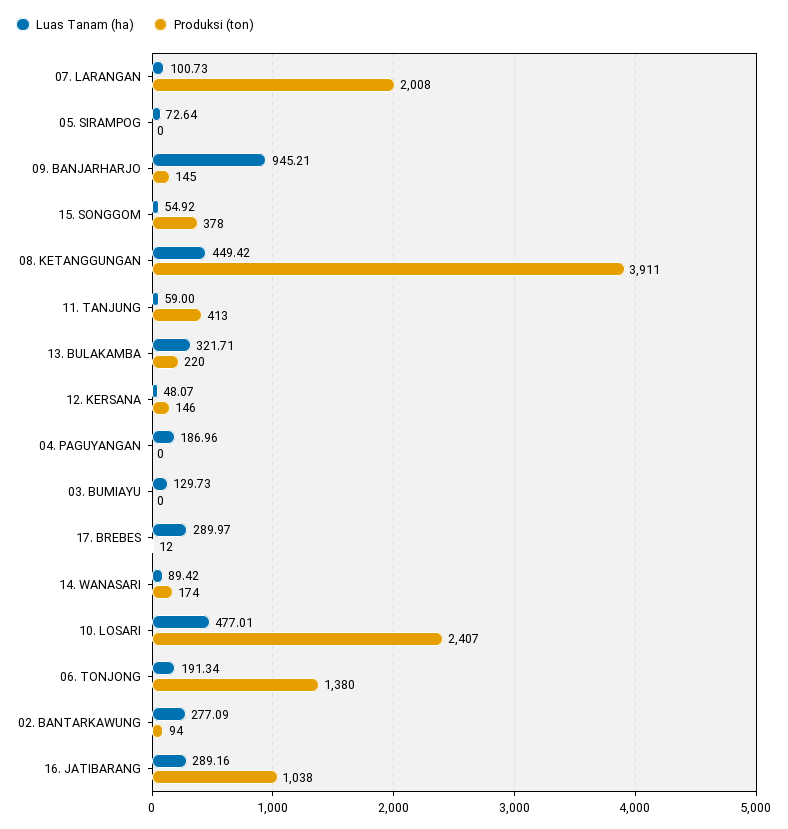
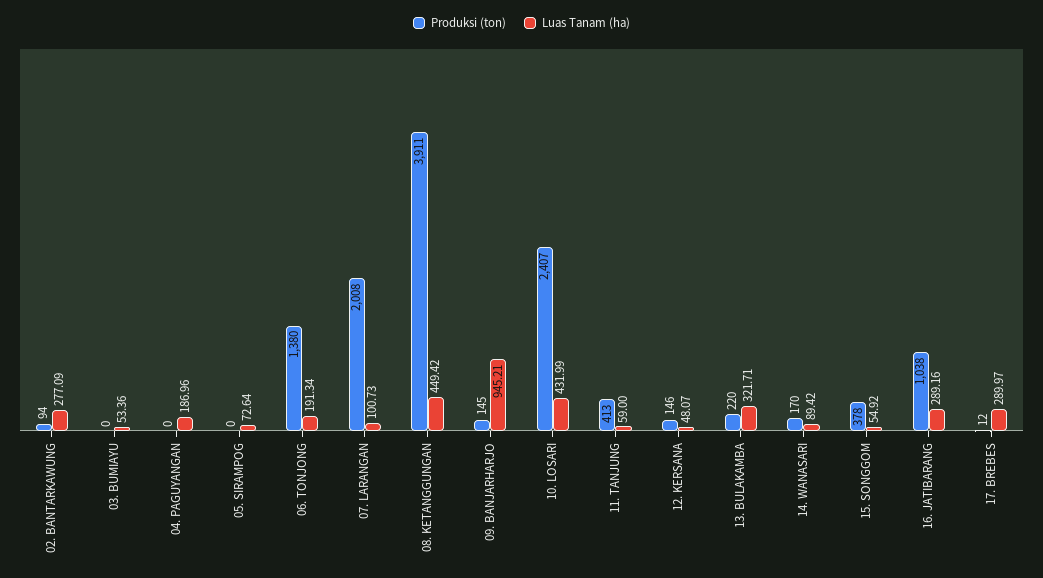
  {
    "Luas Tanam (ha)": {
      "07. LARANGAN": 100.73,
      "05. SIRAMPOG": 72.64,
      "09. BANJARHARJO": 945.21,
      "15. SONGGOM": 54.92,
      "08. KETANGGUNGAN": 449.42,
      "11. TANJUNG": 59,
      "13. BULAKAMBA": 321.71,
      "12. KERSANA": 48.07,
      "04. PAGUYANGAN": 186.96,
-     "03. BUMIAYU": 129.73,
+     "03. BUMIAYU": 53.36,
      "17. BREBES": 289.97,
      "14. WANASARI": 89.42,
-     "10. LOSARI": 477.01,
+     "10. LOSARI": 431.99,
      "06. TONJONG": 191.34,
      "02. BANTARKAWUNG": 277.09,
      "16. JATIBARANG": 289.16
    },
    "Produksi (ton)": {
      "07. LARANGAN": 2008,
      "05. SIRAMPOG": 0,
      "09. BANJARHARJO": 145,
      "15. SONGGOM": 378,
      "08. KETANGGUNGAN": 3911,
      "11. TANJUNG": 413,
      "13. BULAKAMBA": 220,
      "12. KERSANA": 146,
      "04. PAGUYANGAN": 0,
      "03. BUMIAYU": 0,
      "17. BREBES": 12,
-     "14. WANASARI": 174,
+     "14. WANASARI": 170,
      "10. LOSARI": 2407,
      "06. TONJONG": 1380,
      "02. BANTARKAWUNG": 94,
      "16. JATIBARANG": 1038
    }
  }

